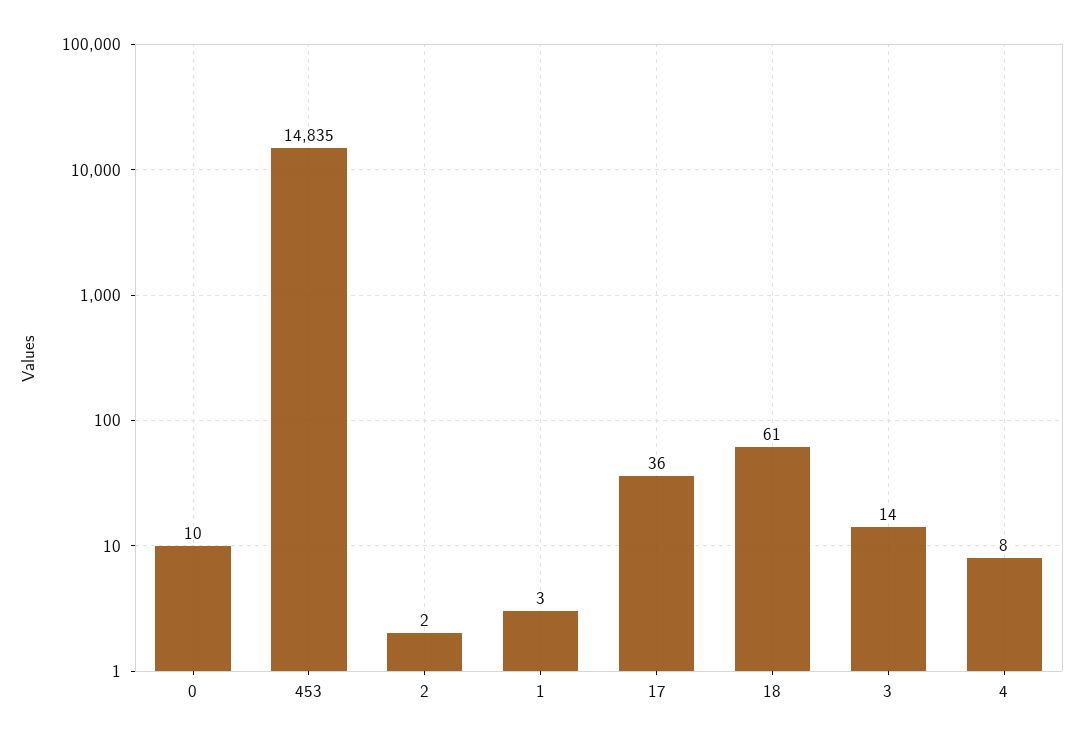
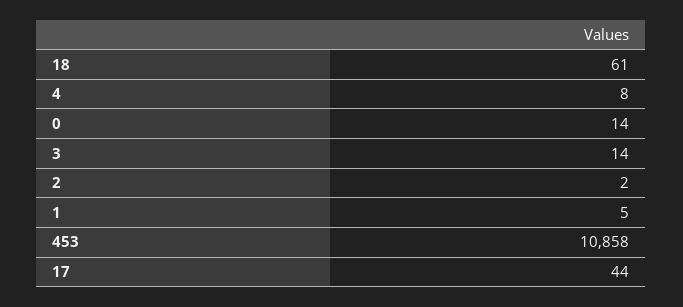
  {
-   "0": 10,
+   "0": 14,
-   "453": 14835,
+   "453": 10858,
    "2": 2,
-   "1": 3,
+   "1": 5,
-   "17": 36,
+   "17": 44,
    "18": 61,
    "3": 14,
    "4": 8
  }

